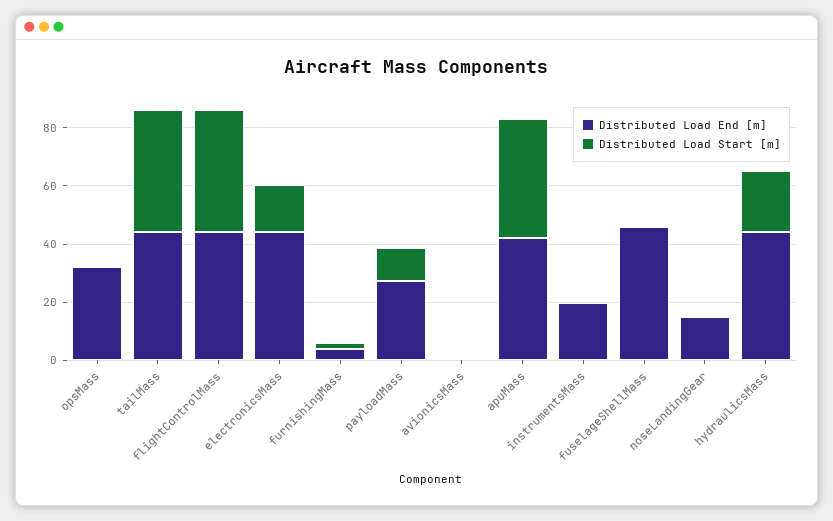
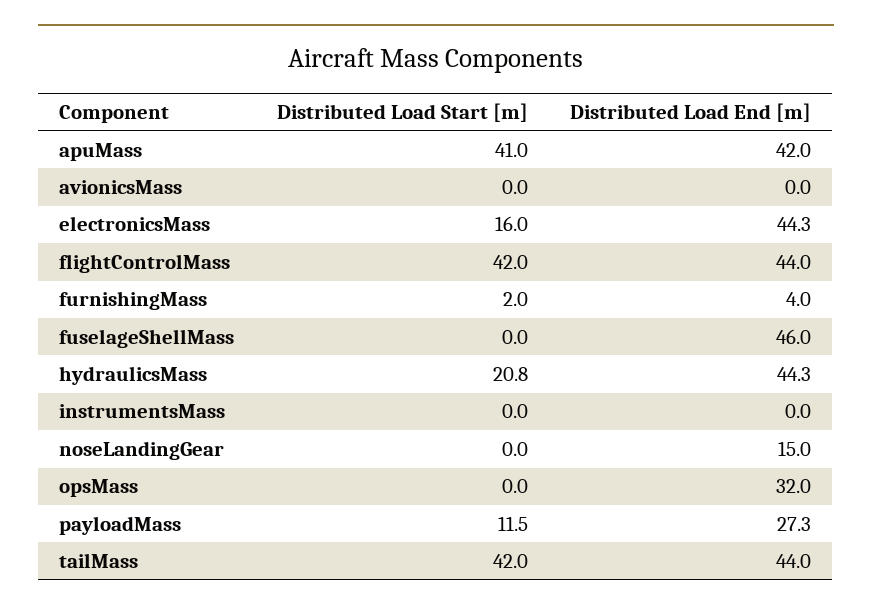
  {
    "Distributed Load End [m]": {
      "opsMass": 32,
      "tailMass": 44,
      "flightControlMass": 44,
      "electronicsMass": 44.3,
      "furnishingMass": 4,
      "payloadMass": 27.3,
      "avionicsMass": 0,
      "apuMass": 42,
-     "instrumentsMass": 20,
+     "instrumentsMass": 0,
      "fuselageShellMass": 46,
      "noseLandingGear": 15,
      "hydraulicsMass": 44.3
    },
    "Distributed Load Start [m]": {
      "opsMass": 0,
      "tailMass": 42,
      "flightControlMass": 42,
      "electronicsMass": 16,
      "furnishingMass": 2,
      "payloadMass": 11.5,
      "avionicsMass": 0,
      "apuMass": 41,
      "instrumentsMass": 0,
      "fuselageShellMass": 0,
      "noseLandingGear": 0,
      "hydraulicsMass": 20.8
    }
  }

